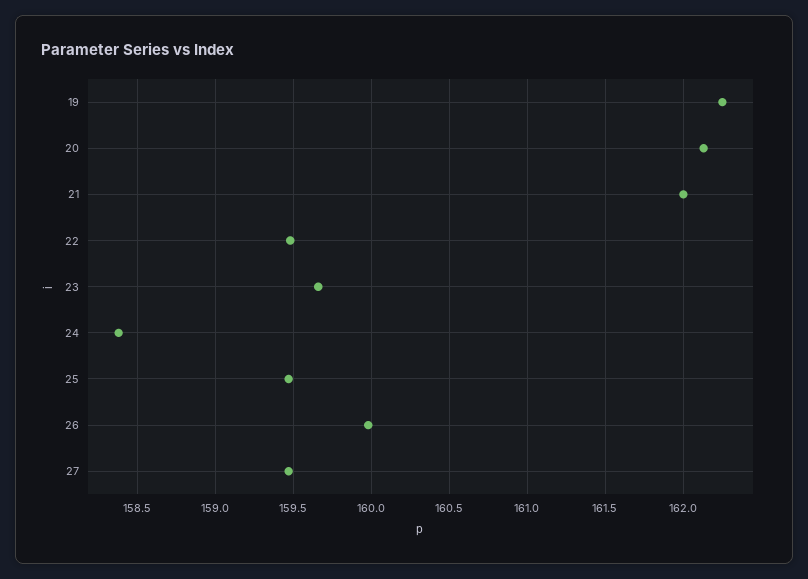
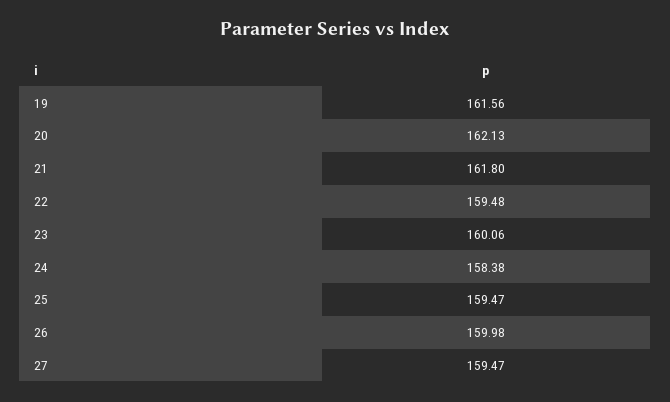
  {
-   "19": 162.25,
+   "19": 161.56,
    "20": 162.13,
-   "21": 162,
+   "21": 161.8,
    "22": 159.48,
-   "23": 159.65,
+   "23": 160.06,
    "24": 158.38,
    "25": 159.47,
    "26": 159.98,
    "27": 159.47
  }

